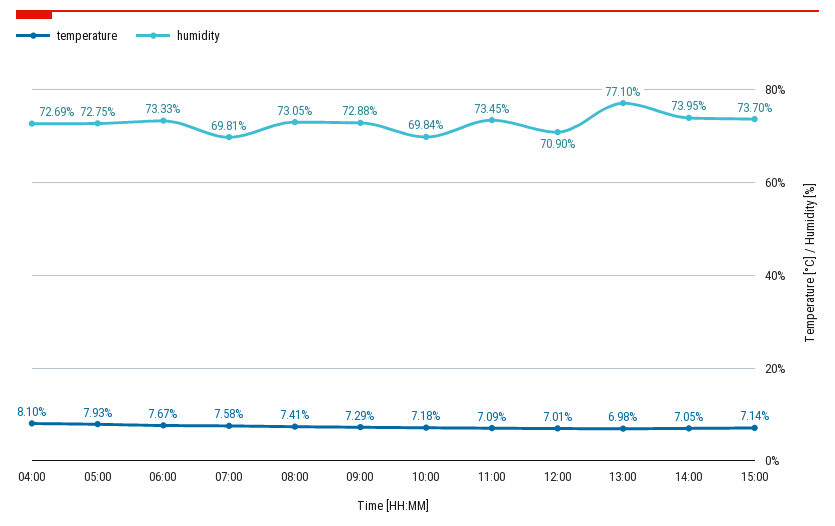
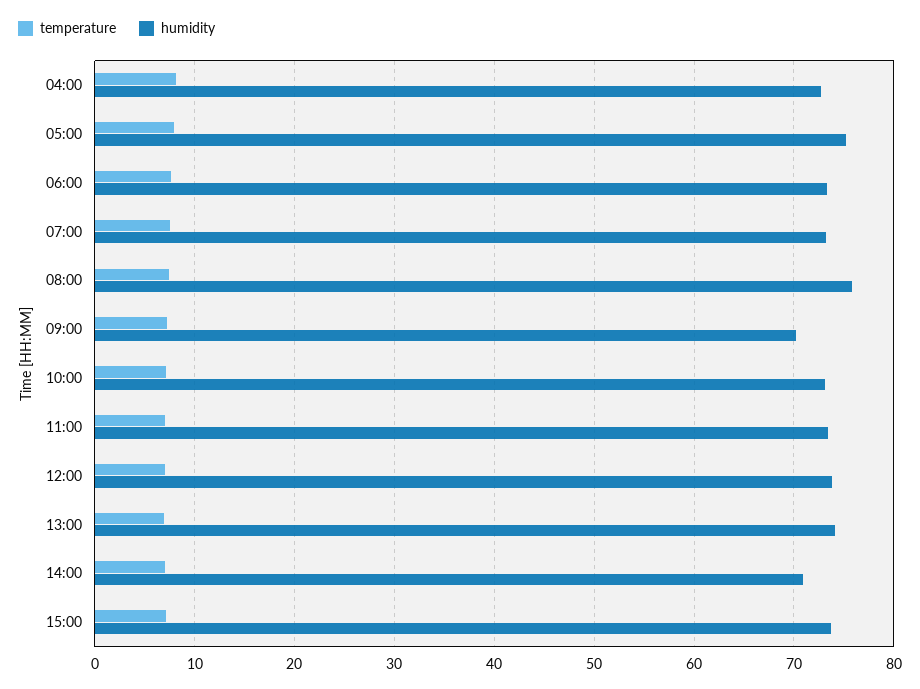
  {
    "temperature": {
      "04:00": 8.1,
      "05:00": 7.93,
      "06:00": 7.67,
      "07:00": 7.58,
      "08:00": 7.41,
      "09:00": 7.29,
      "10:00": 7.18,
      "11:00": 7.09,
      "12:00": 7.01,
      "13:00": 6.98,
      "14:00": 7.05,
      "15:00": 7.14
    },
    "humidity": {
      "04:00": 72.69,
-     "05:00": 72.75,
+     "05:00": 75,
      "06:00": 73.33,
-     "07:00": 69.81,
+     "07:00": 73,
-     "08:00": 73.05,
+     "08:00": 76,
-     "09:00": 72.88,
+     "09:00": 70,
-     "10:00": 69.84,
+     "10:00": 73,
      "11:00": 73.45,
-     "12:00": 70.9,
+     "12:00": 74,
-     "13:00": 77.1,
+     "13:00": 74,
-     "14:00": 73.95,
+     "14:00": 71,
      "15:00": 73.7
    }
  }

